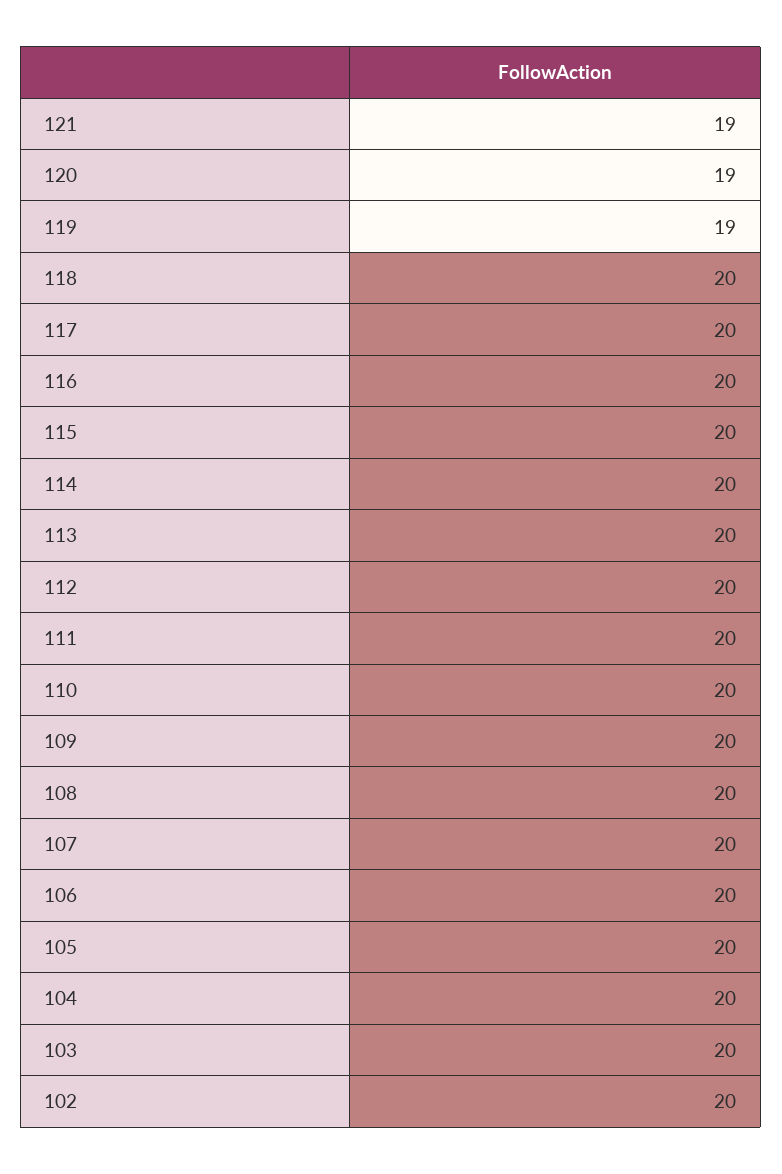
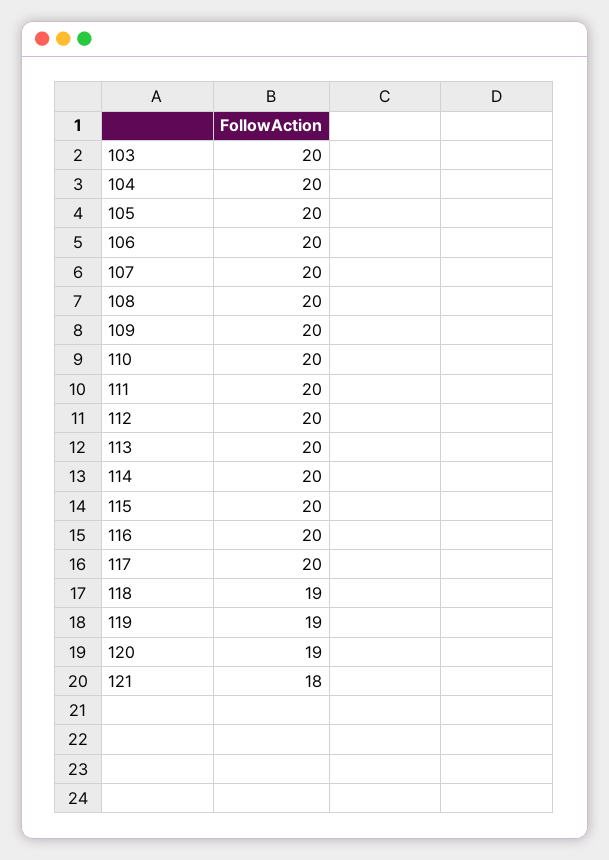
  {
-   "121": 19,
+   "121": 18,
    "120": 19,
    "119": 19,
-   "118": 20,
+   "118": 19,
    "117": 20,
    "116": 20,
    "115": 20,
    "114": 20,
    "113": 20,
    "112": 20,
    "111": 20,
    "110": 20,
    "109": 20,
    "108": 20,
    "107": 20,
    "106": 20,
    "105": 20,
    "104": 20,
-   "103": 20,
+   "103": 20
-   "102": 20
  }

